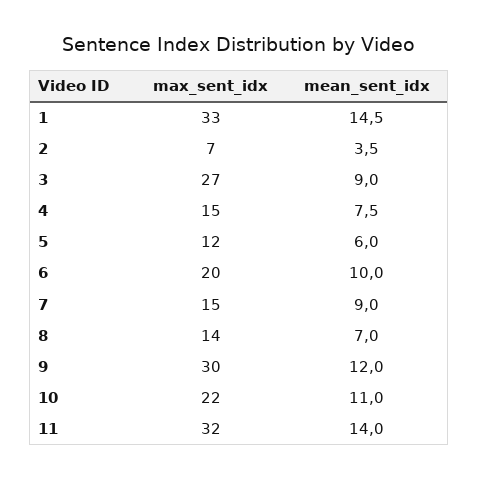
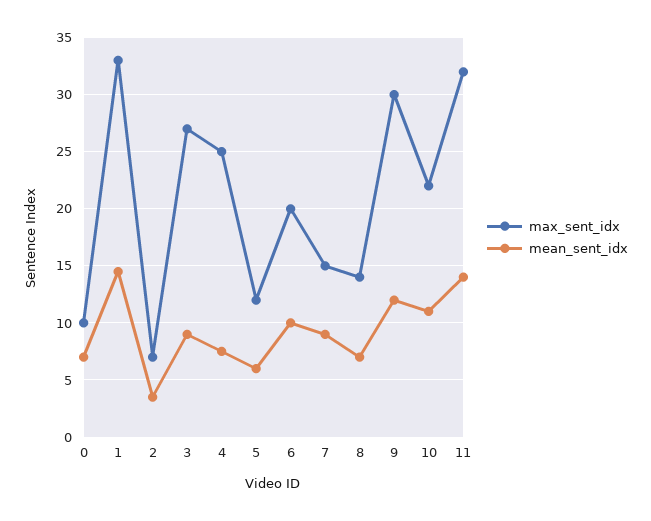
  {
    "max_sent_idx": {
      "1": 33,
      "2": 7,
      "3": 27,
-     "4": 15,
+     "4": 25,
      "5": 12,
      "6": 20,
      "7": 15,
      "8": 14,
      "9": 30,
      "10": 22,
-     "11": 32
+     "11": 32,
+     "0": 10
    },
    "mean_sent_idx": {
      "1": 14.5,
      "2": 3.5,
      "3": 9,
      "4": 7.5,
      "5": 6,
      "6": 10,
      "7": 9,
      "8": 7,
      "9": 12,
      "10": 11,
-     "11": 14
+     "11": 14,
+     "0": 7
    }
  }

